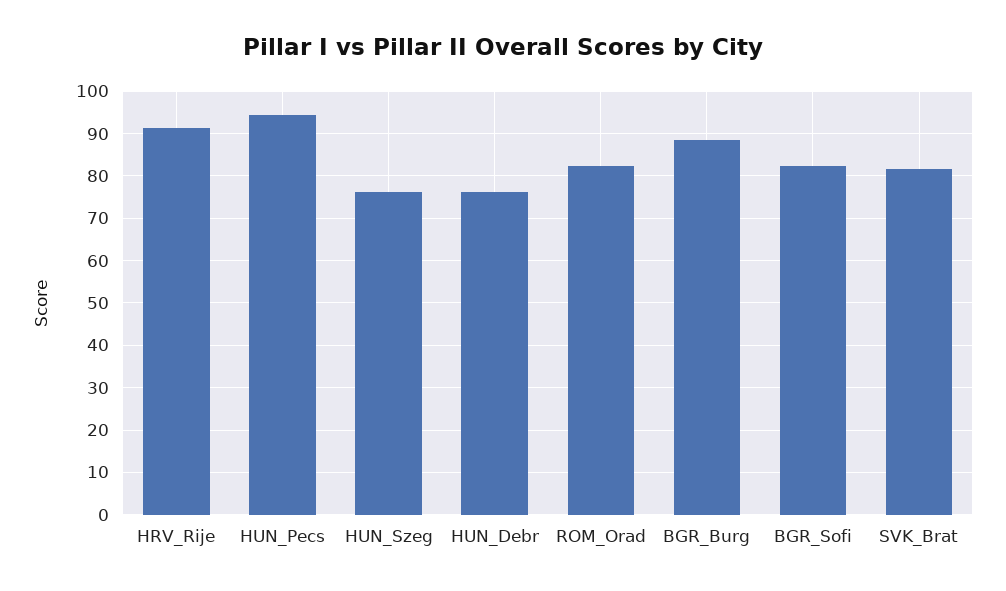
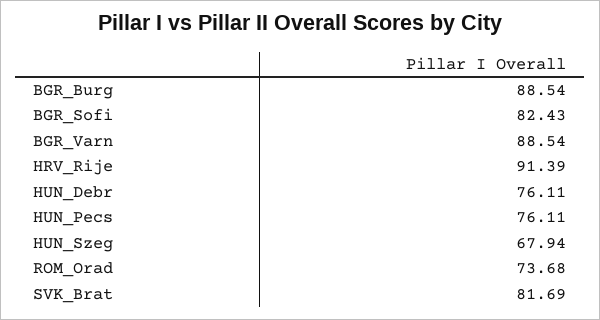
  {
    "HRV_Rije": 91.39,
-   "HUN_Pecs": 94,
+   "HUN_Pecs": 76.11,
-   "HUN_Szeg": 76,
+   "HUN_Szeg": 67.94,
    "HUN_Debr": 76.11,
-   "ROM_Orad": 82,
+   "ROM_Orad": 73.68,
    "BGR_Burg": 88.54,
    "BGR_Sofi": 82.43,
-   "SVK_Brat": 81.69
+   "SVK_Brat": 81.69,
+   "BGR_Varn": 88.54
  }

